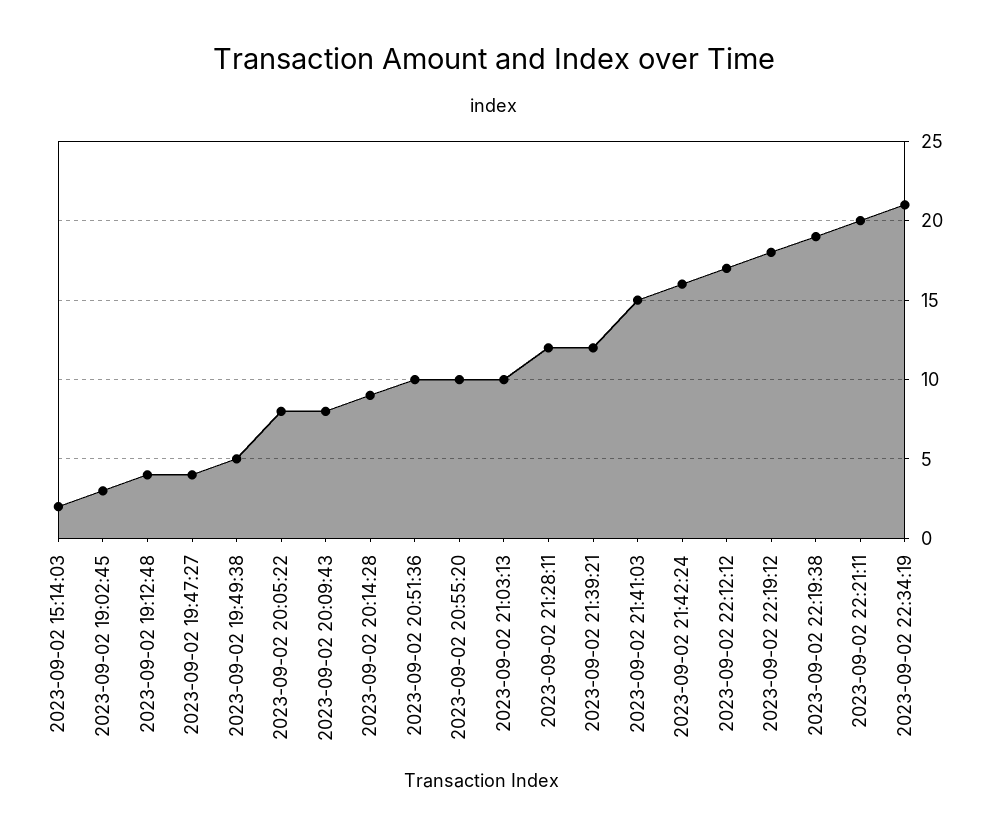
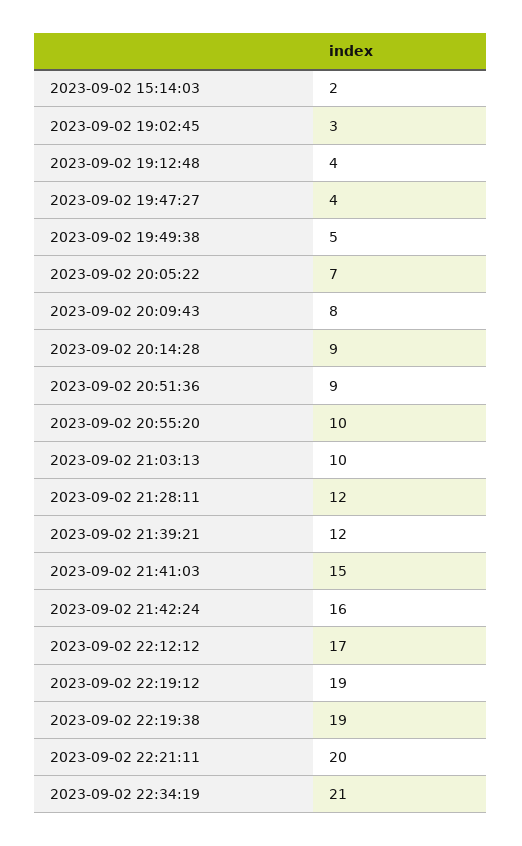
  {
    "2023-09-02 15:14:03": 2,
    "2023-09-02 19:02:45": 3,
    "2023-09-02 19:12:48": 4,
    "2023-09-02 19:47:27": 4,
    "2023-09-02 19:49:38": 5,
-   "2023-09-02 20:05:22": 8,
+   "2023-09-02 20:05:22": 7,
    "2023-09-02 20:09:43": 8,
    "2023-09-02 20:14:28": 9,
-   "2023-09-02 20:51:36": 10,
+   "2023-09-02 20:51:36": 9,
    "2023-09-02 20:55:20": 10,
    "2023-09-02 21:03:13": 10,
    "2023-09-02 21:28:11": 12,
    "2023-09-02 21:39:21": 12,
    "2023-09-02 21:41:03": 15,
    "2023-09-02 21:42:24": 16,
    "2023-09-02 22:12:12": 17,
-   "2023-09-02 22:19:12": 18,
+   "2023-09-02 22:19:12": 19,
    "2023-09-02 22:19:38": 19,
    "2023-09-02 22:21:11": 20,
    "2023-09-02 22:34:19": 21
  }

